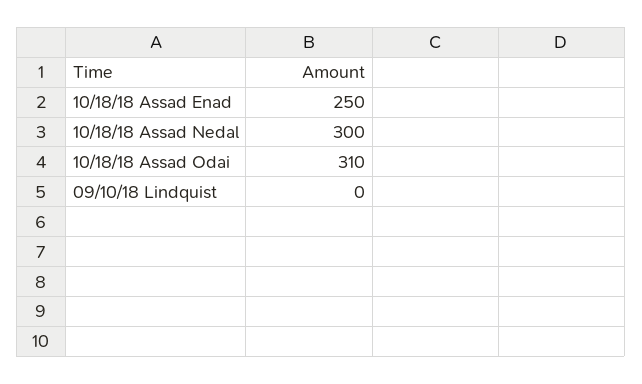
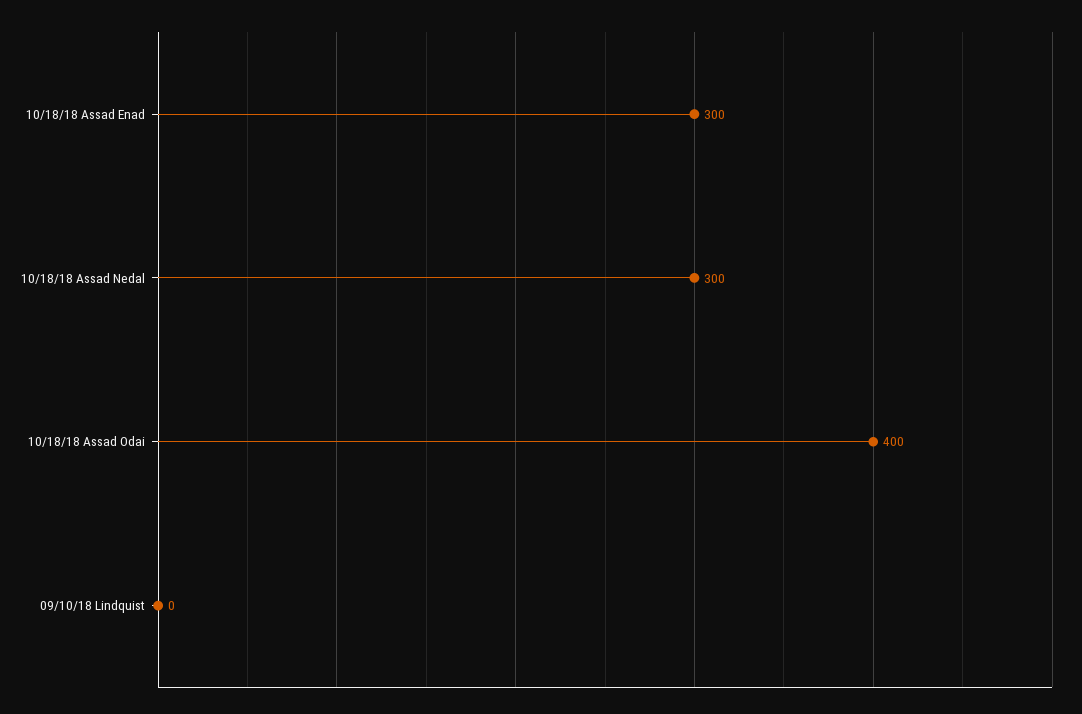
  {
-   "10/18/18 Assad Enad": 250,
+   "10/18/18 Assad Enad": 300,
    "10/18/18 Assad Nedal": 300,
-   "10/18/18 Assad Odai": 310,
+   "10/18/18 Assad Odai": 400,
    "09/10/18 Lindquist": 0
  }

